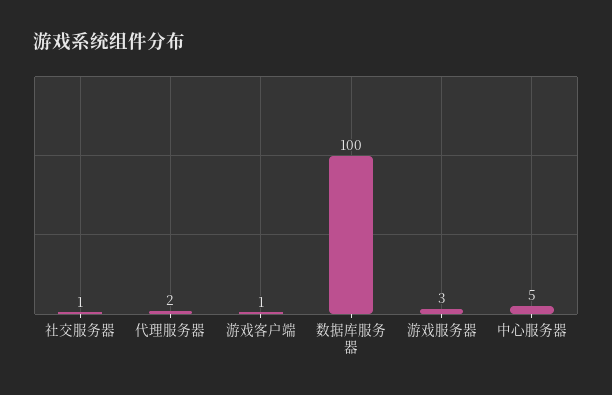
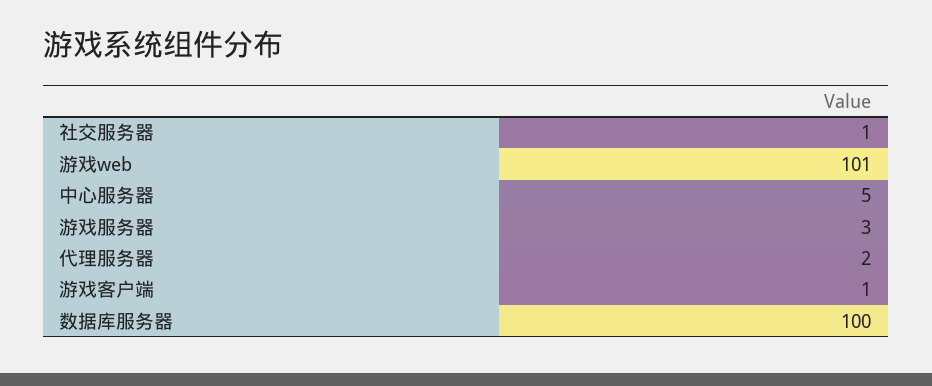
  {
    "社交服务器": 1,
    "代理服务器": 2,
    "游戏客户端": 1,
    "数据库服务器": 100,
    "游戏服务器": 3,
-   "中心服务器": 5
+   "中心服务器": 5,
+   "游戏web": 101
  }

